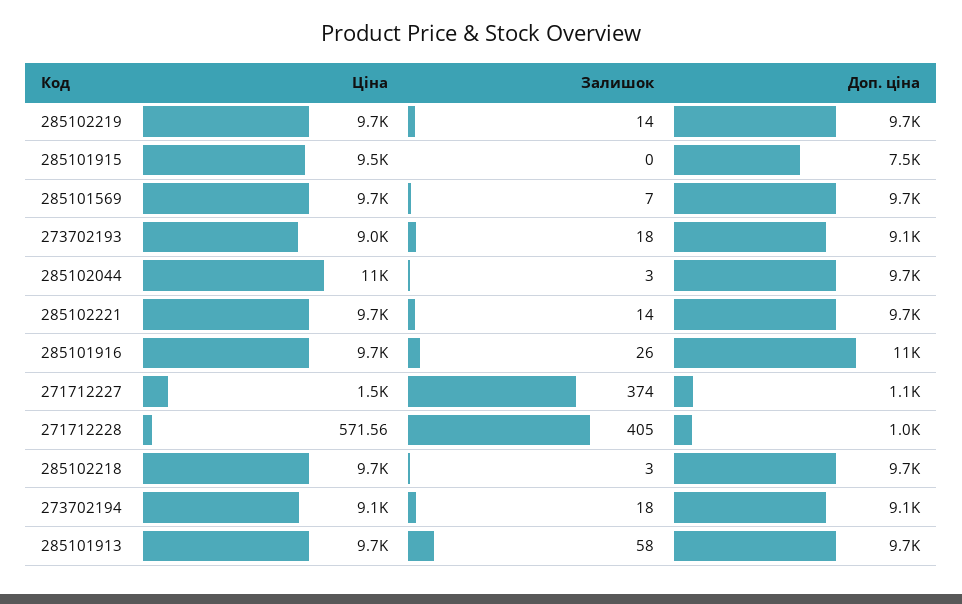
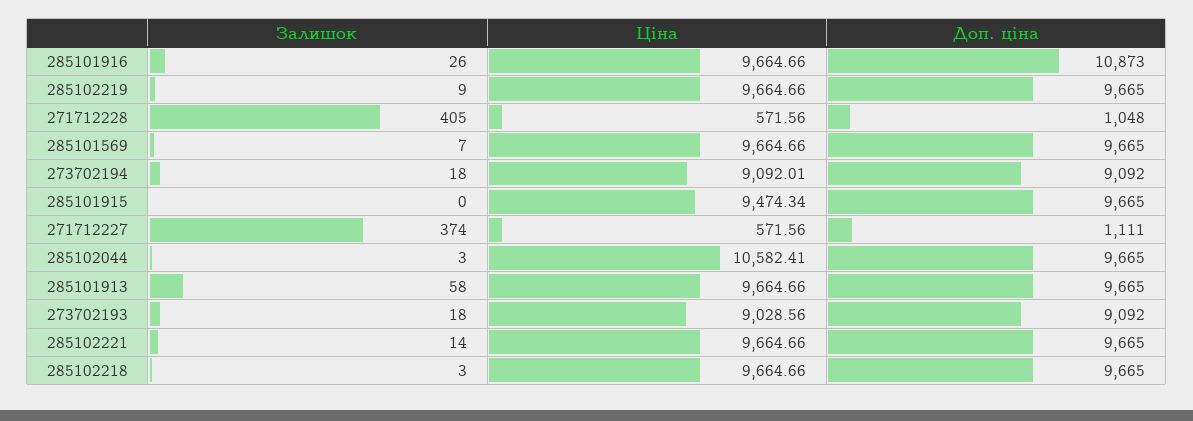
  {
    "Ціна": {
      "285102219": 9664.66,
      "285101915": 9474.34,
      "285101569": 9664.66,
      "273702193": 9028.56,
      "285102044": 10582.41,
      "285102221": 9664.66,
      "285101916": 9664.66,
-     "271712227": 1500,
+     "271712227": 571.56,
      "271712228": 571.56,
      "285102218": 9664.66,
      "273702194": 9092.01,
      "285101913": 9664.66
    },
    "Залишок": {
-     "285102219": 14,
+     "285102219": 9,
      "285101915": 0,
      "285101569": 7,
      "273702193": 18,
      "285102044": 3,
      "285102221": 14,
      "285101916": 26,
      "271712227": 374,
      "271712228": 405,
      "285102218": 3,
      "273702194": 18,
      "285101913": 58
    },
    "Доп. ціна": {
      "285102219": 9665,
-     "285101915": 7500,
+     "285101915": 9665,
      "285101569": 9665,
      "273702193": 9092,
      "285102044": 9665,
      "285102221": 9665,
      "285101916": 10873,
      "271712227": 1111,
      "271712228": 1048,
      "285102218": 9665,
      "273702194": 9092,
      "285101913": 9665
    }
  }

